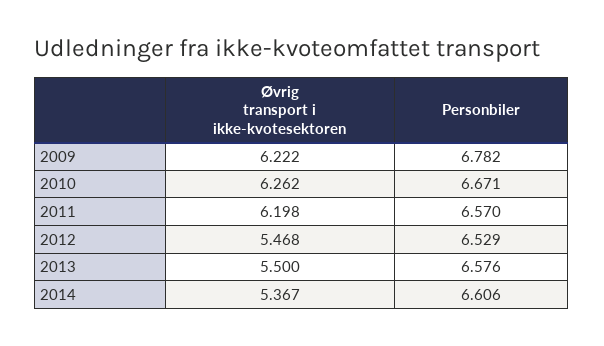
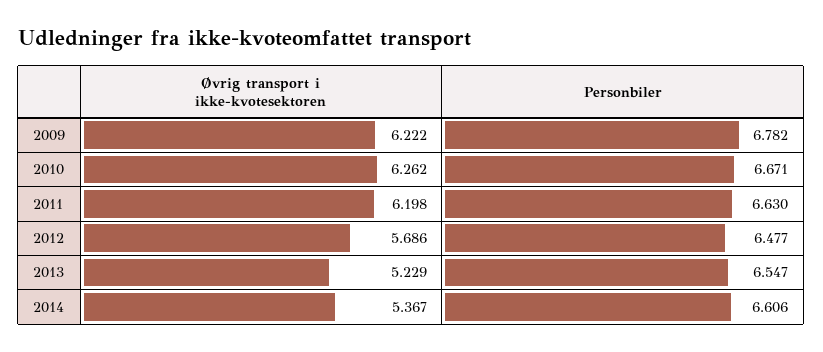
  {
    "Øvrig transport i ikke-kvotesektoren": {
      "2009": 6.222,
      "2010": 6.262,
      "2011": 6.198,
-     "2012": 5.468,
+     "2012": 5.686,
-     "2013": 5.5,
+     "2013": 5.229,
      "2014": 5.367
    },
    "Personbiler": {
      "2009": 6.782,
      "2010": 6.671,
-     "2011": 6.57,
+     "2011": 6.63,
-     "2012": 6.529,
+     "2012": 6.477,
-     "2013": 6.576,
+     "2013": 6.547,
      "2014": 6.606
    }
  }

